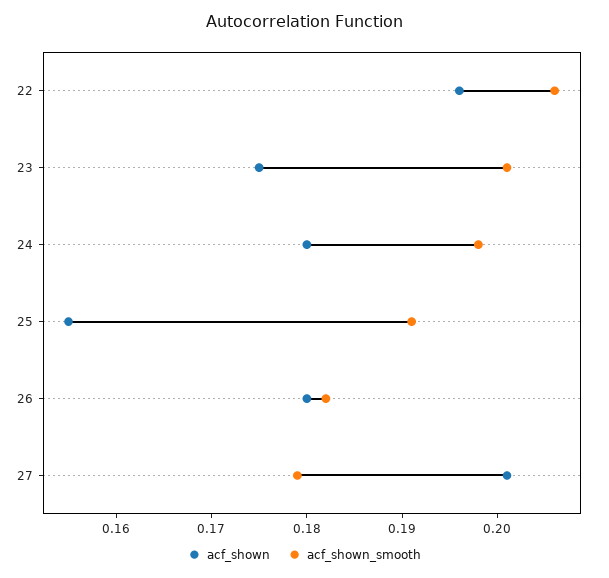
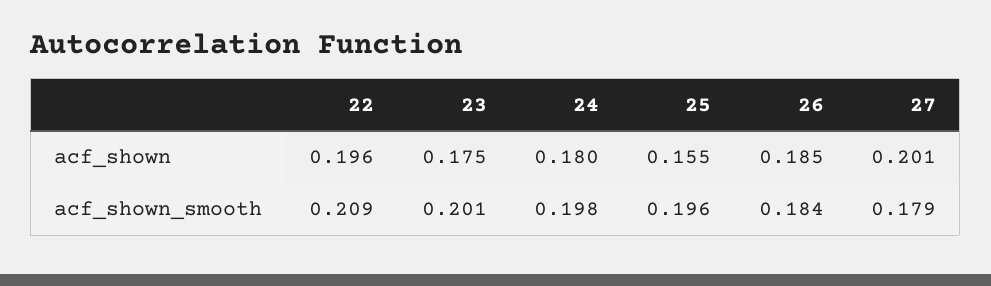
  {
    "acf_shown": {
      "22": 0.196,
      "23": 0.175,
      "24": 0.18,
      "25": 0.155,
-     "26": 0.18,
+     "26": 0.185,
      "27": 0.201
    },
    "acf_shown_smooth": {
-     "22": 0.206,
+     "22": 0.209,
      "23": 0.201,
      "24": 0.198,
-     "25": 0.191,
+     "25": 0.196,
-     "26": 0.182,
+     "26": 0.184,
      "27": 0.179
    }
  }

